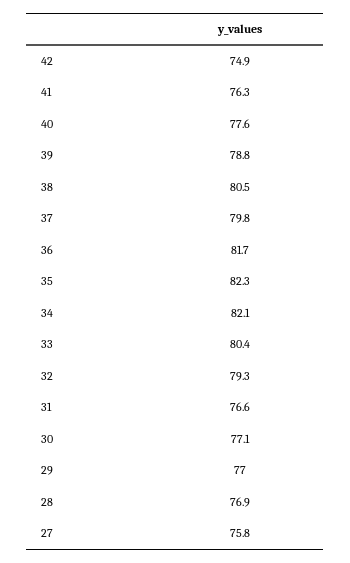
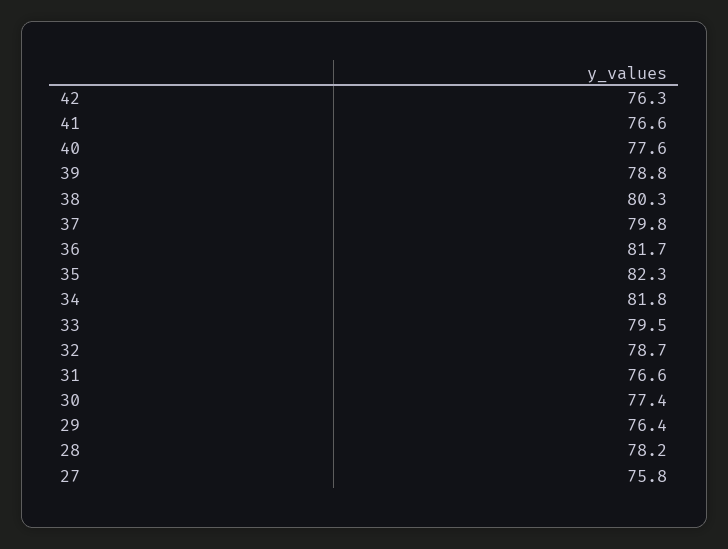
  {
-   "42": 74.9,
+   "42": 76.3,
-   "41": 76.3,
+   "41": 76.6,
    "40": 77.6,
    "39": 78.8,
-   "38": 80.5,
+   "38": 80.3,
    "37": 79.8,
    "36": 81.7,
    "35": 82.3,
-   "34": 82.1,
+   "34": 81.8,
-   "33": 80.4,
+   "33": 79.5,
-   "32": 79.3,
+   "32": 78.7,
    "31": 76.6,
-   "30": 77.1,
+   "30": 77.4,
-   "29": 77,
+   "29": 76.4,
-   "28": 76.9,
+   "28": 78.2,
    "27": 75.8
  }

